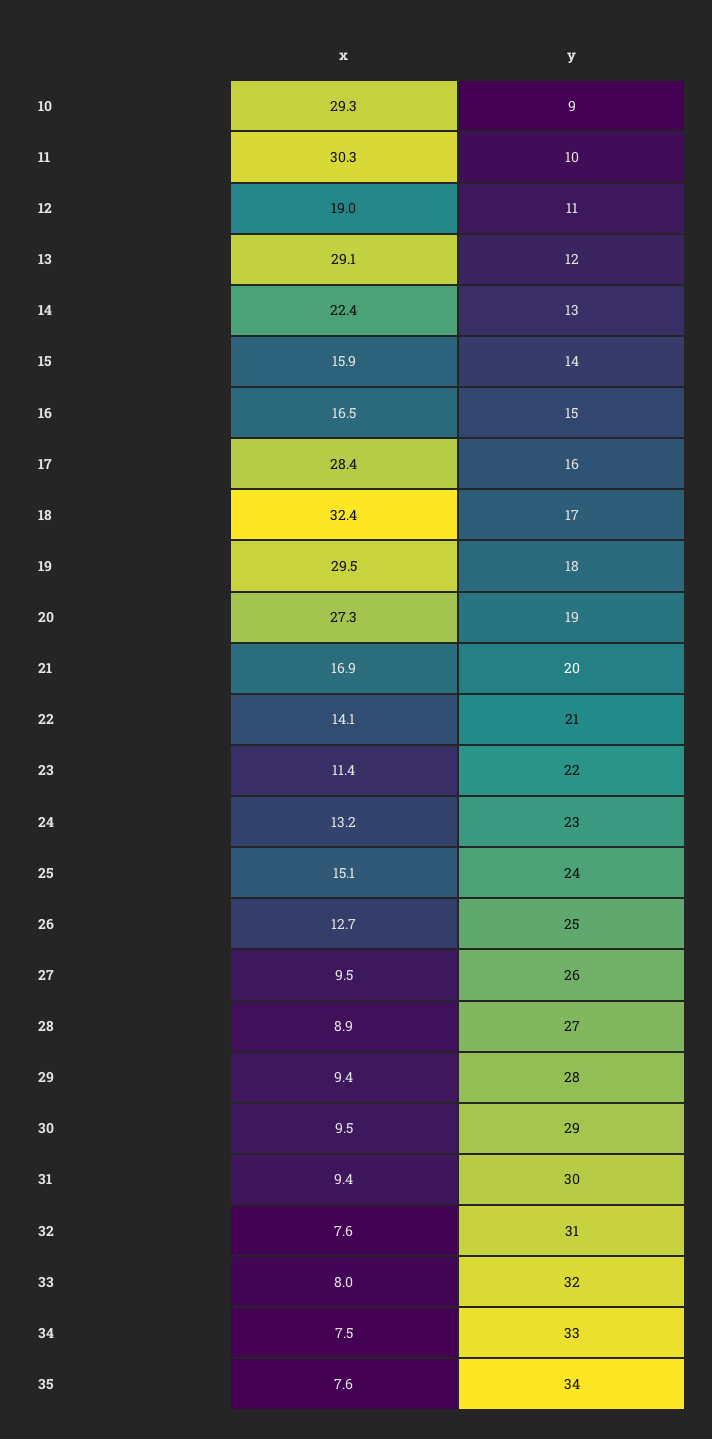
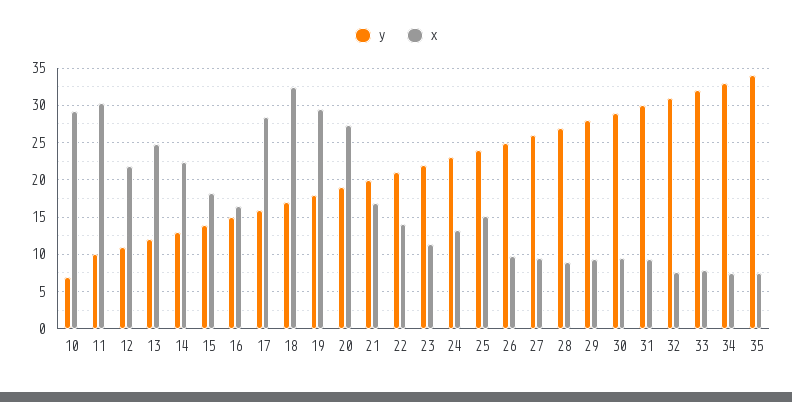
  {
    "x": {
      "10": 29.3,
      "11": 30.3,
-     "12": 19,
+     "12": 22,
-     "13": 29.1,
+     "13": 25,
      "14": 22.4,
-     "15": 15.9,
+     "15": 18,
      "16": 16.5,
      "17": 28.4,
      "18": 32.4,
      "19": 29.5,
      "20": 27.3,
      "21": 16.9,
      "22": 14.1,
      "23": 11.4,
      "24": 13.2,
      "25": 15.1,
-     "26": 12.7,
+     "26": 10,
      "27": 9.5,
      "28": 8.9,
      "29": 9.4,
      "30": 9.5,
      "31": 9.4,
      "32": 7.6,
      "33": 8,
      "34": 7.5,
      "35": 7.6
    },
    "y": {
-     "10": 9,
+     "10": 7,
      "11": 10,
      "12": 11,
      "13": 12,
      "14": 13,
      "15": 14,
      "16": 15,
      "17": 16,
      "18": 17,
      "19": 18,
      "20": 19,
      "21": 20,
      "22": 21,
      "23": 22,
      "24": 23,
      "25": 24,
      "26": 25,
      "27": 26,
      "28": 27,
      "29": 28,
      "30": 29,
      "31": 30,
      "32": 31,
      "33": 32,
      "34": 33,
      "35": 34
    }
  }

